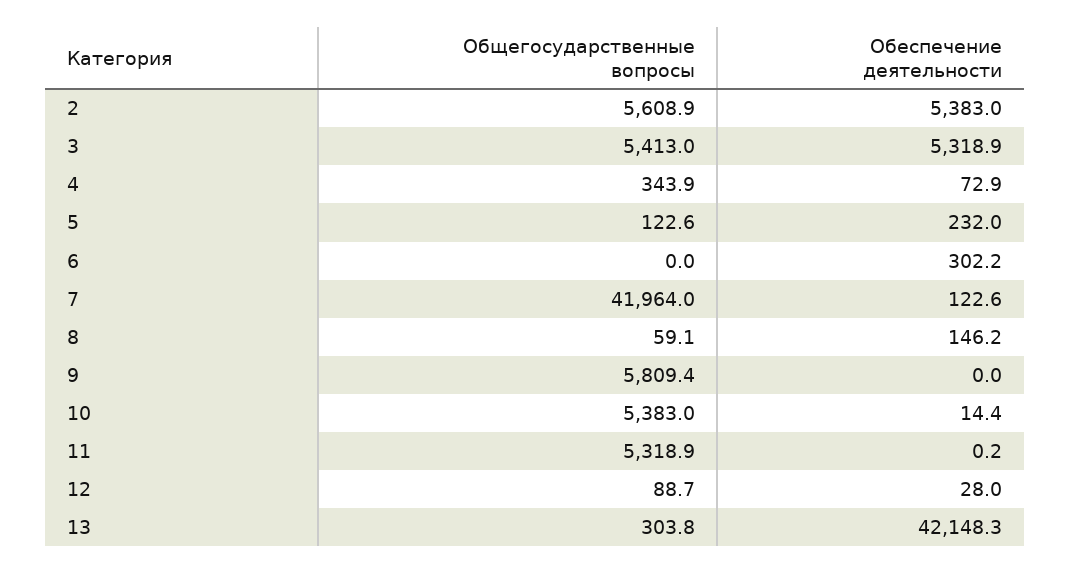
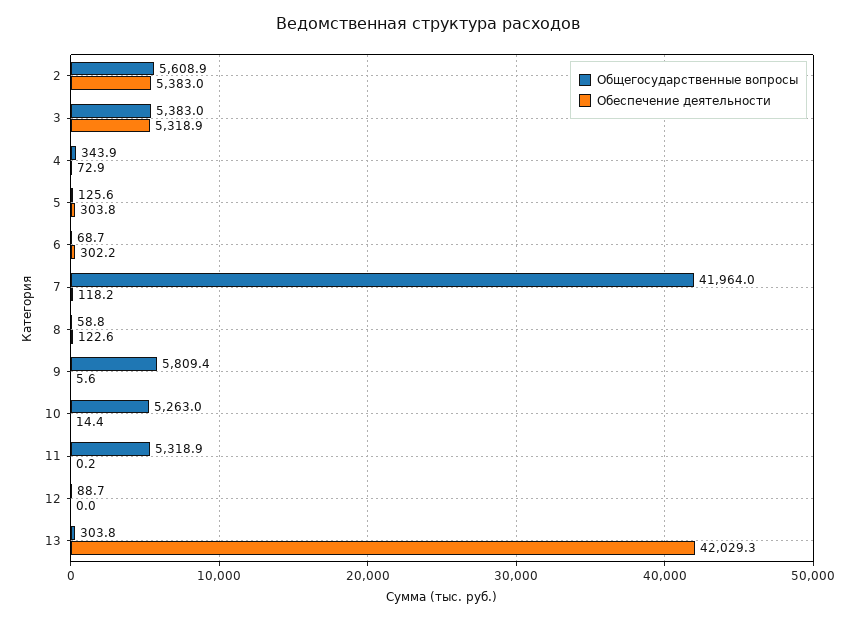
  {
    "Общегосударственные вопросы": {
      "2": 5608.9,
-     "3": 5413,
+     "3": 5383,
      "4": 343.9,
-     "5": 122.6,
+     "5": 125.6,
-     "6": 0,
+     "6": 68.7,
      "7": 41964,
-     "8": 59.1,
+     "8": 58.8,
      "9": 5809.4,
-     "10": 5383,
+     "10": 5263,
      "11": 5318.9,
      "12": 88.7,
      "13": 303.8
    },
    "Обеспечение деятельности": {
      "2": 5383,
      "3": 5318.9,
      "4": 72.9,
-     "5": 232,
+     "5": 303.8,
      "6": 302.2,
-     "7": 122.6,
+     "7": 118.2,
-     "8": 146.2,
+     "8": 122.6,
-     "9": 0,
+     "9": 5.6,
      "10": 14.4,
      "11": 0.2,
-     "12": 28,
+     "12": 0,
-     "13": 42148.3
+     "13": 42029.3
    }
  }

